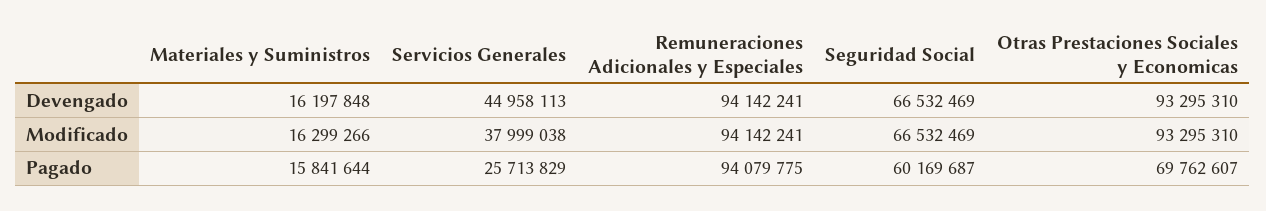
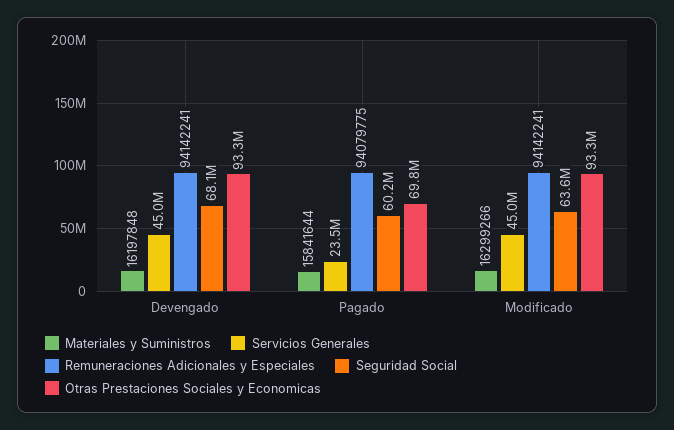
  {
    "Materiales y Suministros": {
      "Devengado": 16197848,
      "Modificado": 16299266,
      "Pagado": 15841644
    },
    "Servicios Generales": {
      "Devengado": 44958113,
-     "Modificado": 37999038,
+     "Modificado": 45000000,
-     "Pagado": 25713829
+     "Pagado": 23500000
    },
    "Remuneraciones Adicionales y Especiales": {
      "Devengado": 94142241,
      "Modificado": 94142241,
      "Pagado": 94079775
    },
    "Seguridad Social": {
-     "Devengado": 66532469,
+     "Devengado": 68100000,
-     "Modificado": 66532469,
+     "Modificado": 63600000,
      "Pagado": 60169687
    },
    "Otras Prestaciones Sociales y Economicas": {
      "Devengado": 93295310,
      "Modificado": 93295310,
      "Pagado": 69762607
    }
  }

